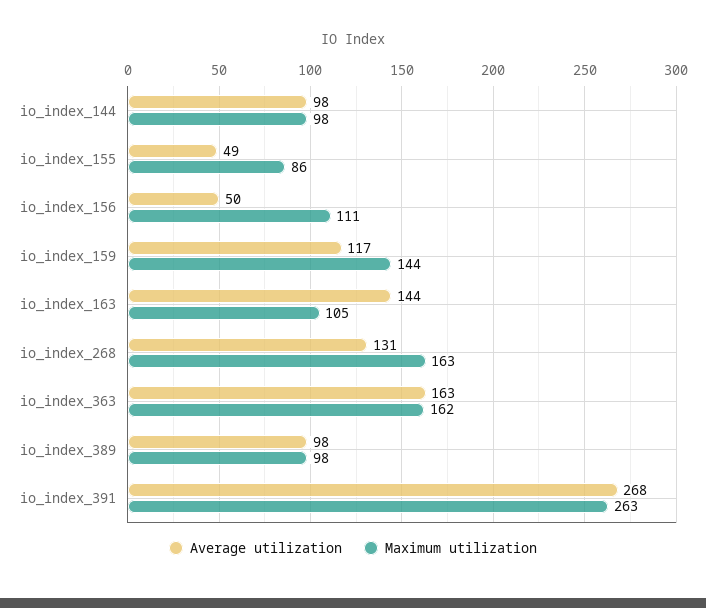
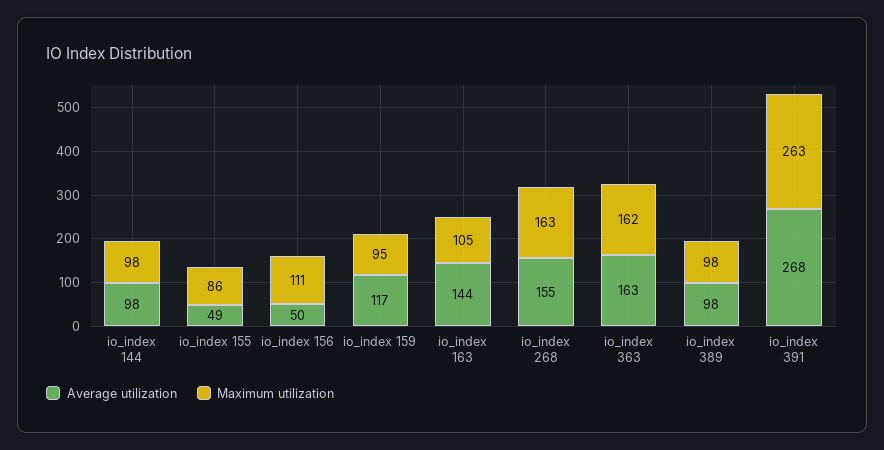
  {
    "Average utilization": {
      "io_index_144": 98,
      "io_index_155": 49,
      "io_index_156": 50,
      "io_index_159": 117,
      "io_index_163": 144,
-     "io_index_268": 131,
+     "io_index_268": 155,
      "io_index_363": 163,
      "io_index_389": 98,
      "io_index_391": 268
    },
    "Maximum utilization": {
      "io_index_144": 98,
      "io_index_155": 86,
      "io_index_156": 111,
-     "io_index_159": 144,
+     "io_index_159": 95,
      "io_index_163": 105,
      "io_index_268": 163,
      "io_index_363": 162,
      "io_index_389": 98,
      "io_index_391": 263
    }
  }

